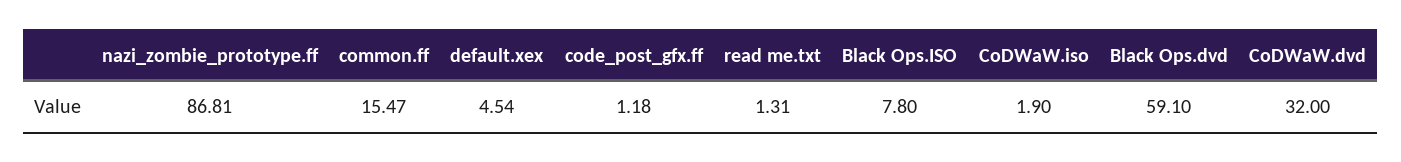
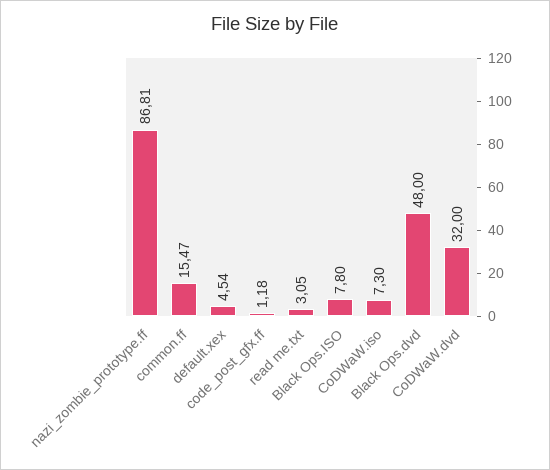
  {
    "nazi_zombie_prototype.ff": 86.81,
    "common.ff": 15.47,
    "default.xex": 4.54,
    "code_post_gfx.ff": 1.18,
-   "read me.txt": 1.31,
+   "read me.txt": 3.05,
    "Black Ops.ISO": 7.8,
-   "CoDWaW.iso": 1.9,
+   "CoDWaW.iso": 7.3,
-   "Black Ops.dvd": 59.1,
+   "Black Ops.dvd": 48,
    "CoDWaW.dvd": 32
  }

